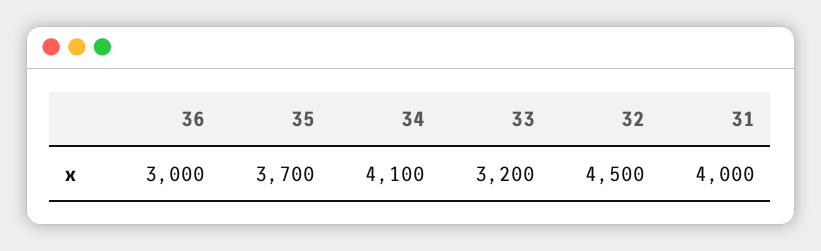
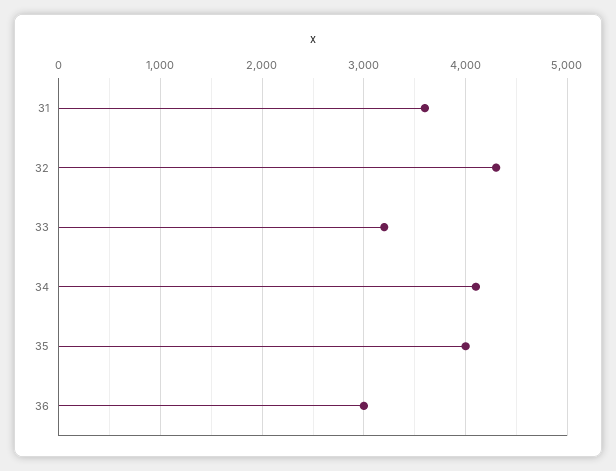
  {
    "36": 3000,
-   "35": 3700,
+   "35": 4000,
    "34": 4100,
    "33": 3200,
-   "32": 4500,
+   "32": 4300,
-   "31": 4000
+   "31": 3600
  }

